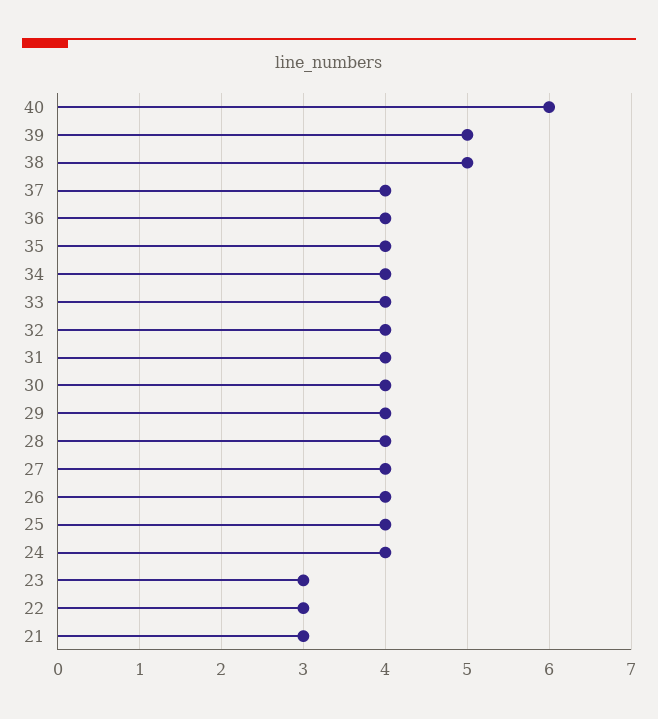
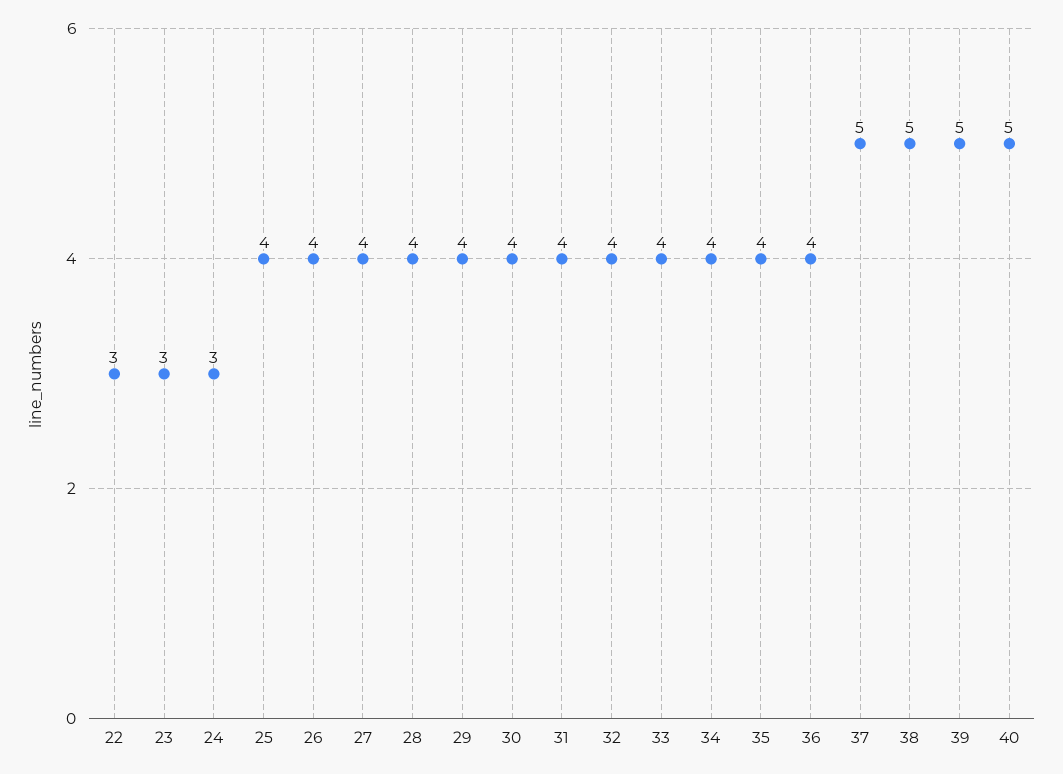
  {
-   "40": 6,
+   "40": 5,
    "39": 5,
    "38": 5,
-   "37": 4,
+   "37": 5,
    "36": 4,
    "35": 4,
    "34": 4,
    "33": 4,
    "32": 4,
    "31": 4,
    "30": 4,
    "29": 4,
    "28": 4,
    "27": 4,
    "26": 4,
    "25": 4,
-   "24": 4,
+   "24": 3,
    "23": 3,
-   "22": 3,
+   "22": 3
-   "21": 3
  }

